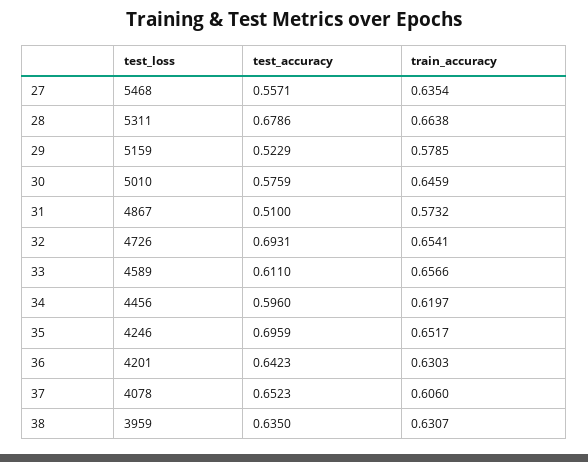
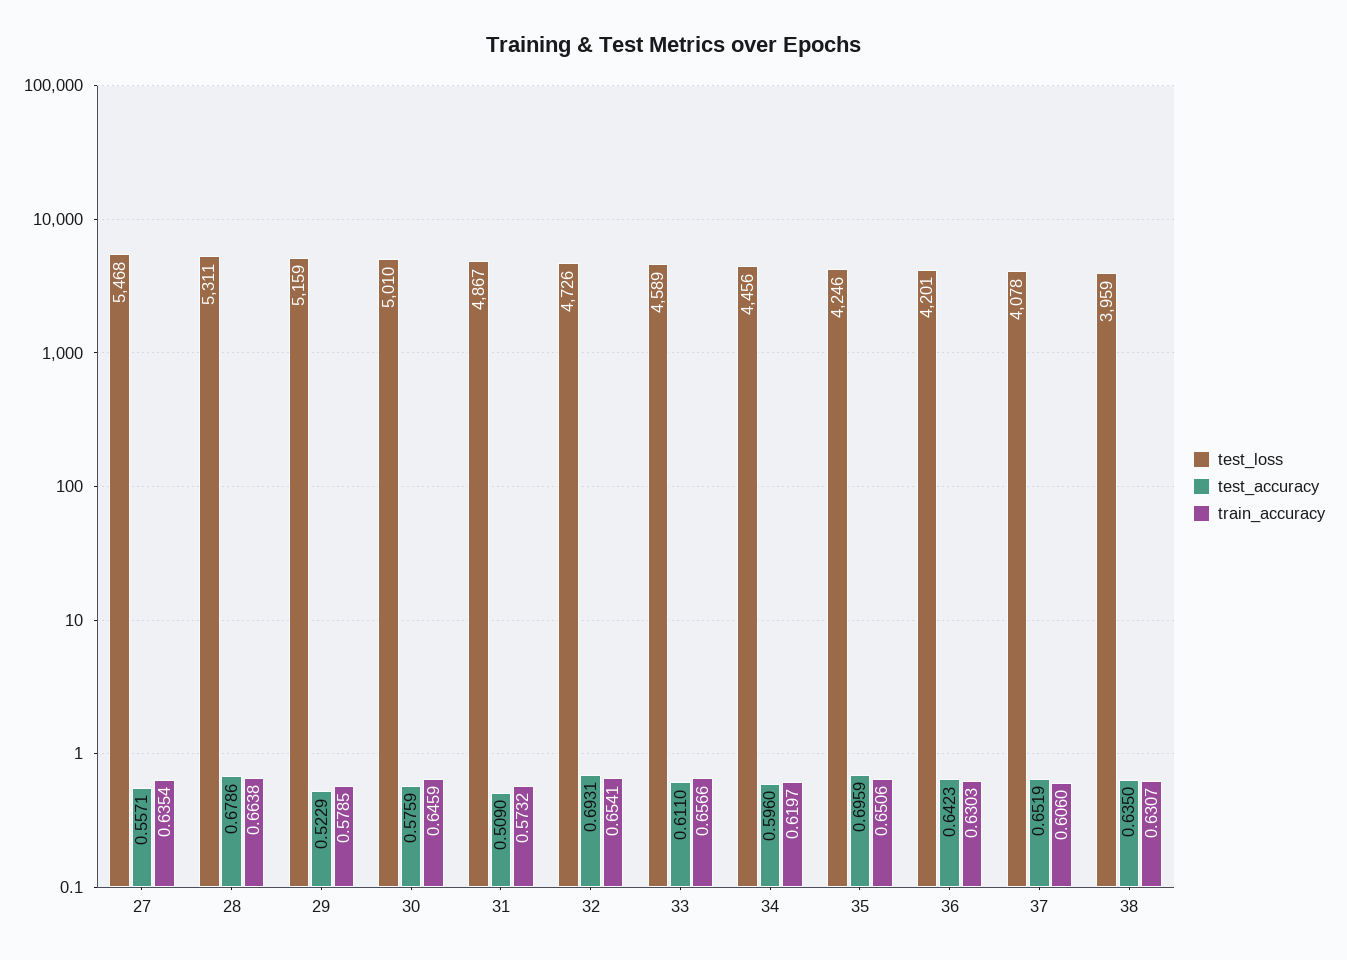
  {
    "test_loss": {
      "27": 5468,
      "28": 5311,
      "29": 5159,
      "30": 5010,
      "31": 4867,
      "32": 4726,
      "33": 4589,
      "34": 4456,
      "35": 4246,
      "36": 4201,
      "37": 4078,
      "38": 3959
    },
    "test_accuracy": {
      "27": 0.5571,
      "28": 0.6786,
      "29": 0.5229,
      "30": 0.5759,
-     "31": 0.51,
+     "31": 0.509,
      "32": 0.6931,
      "33": 0.611,
      "34": 0.596,
      "35": 0.6959,
      "36": 0.6423,
-     "37": 0.6523,
+     "37": 0.6519,
      "38": 0.635
    },
    "train_accuracy": {
      "27": 0.6354,
      "28": 0.6638,
      "29": 0.5785,
      "30": 0.6459,
      "31": 0.5732,
      "32": 0.6541,
      "33": 0.6566,
      "34": 0.6197,
-     "35": 0.6517,
+     "35": 0.6506,
      "36": 0.6303,
      "37": 0.606,
      "38": 0.6307
    }
  }

